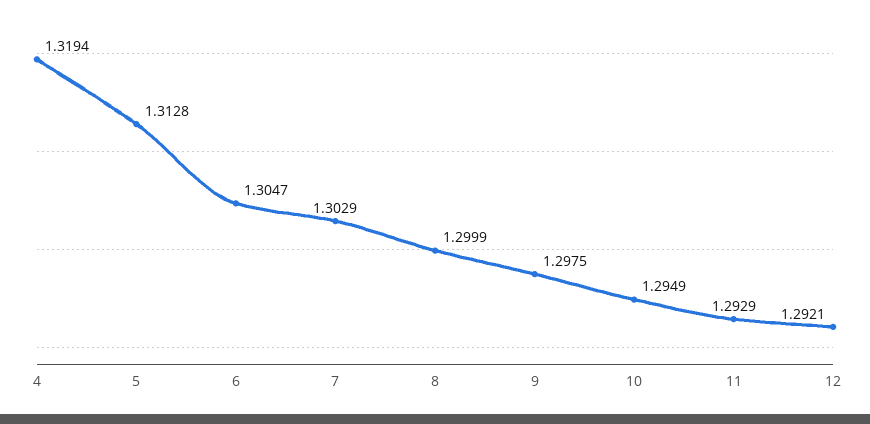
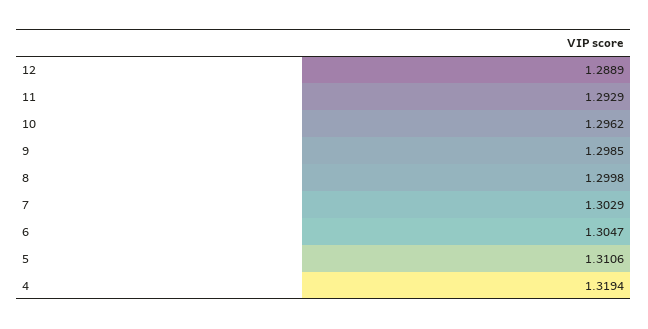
  {
    "4": 1.3194,
-   "5": 1.3128,
+   "5": 1.3106,
    "6": 1.3047,
    "7": 1.3029,
-   "8": 1.2999,
+   "8": 1.2998,
-   "9": 1.2975,
+   "9": 1.2985,
-   "10": 1.2949,
+   "10": 1.2962,
    "11": 1.2929,
-   "12": 1.2921
+   "12": 1.2889
  }

